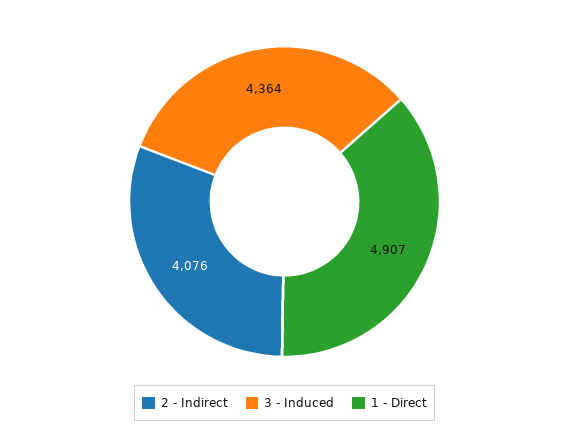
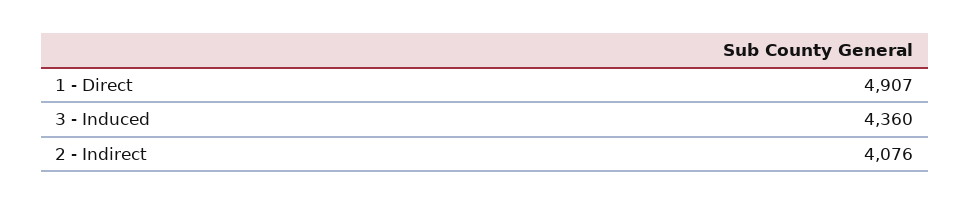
  {
    "2 - Indirect": 4076,
-   "3 - Induced": 4364,
+   "3 - Induced": 4360,
    "1 - Direct": 4907
  }

